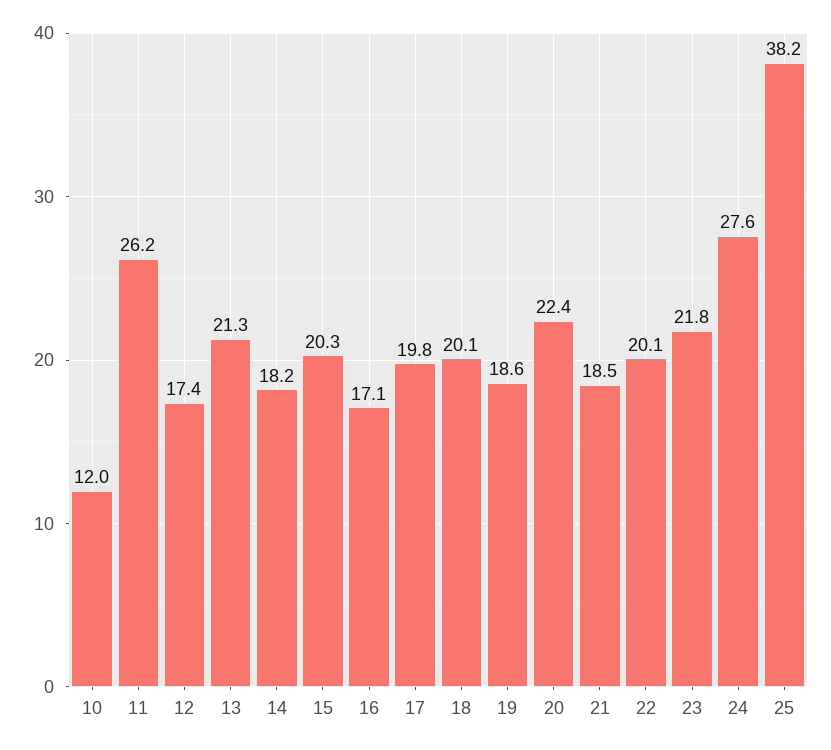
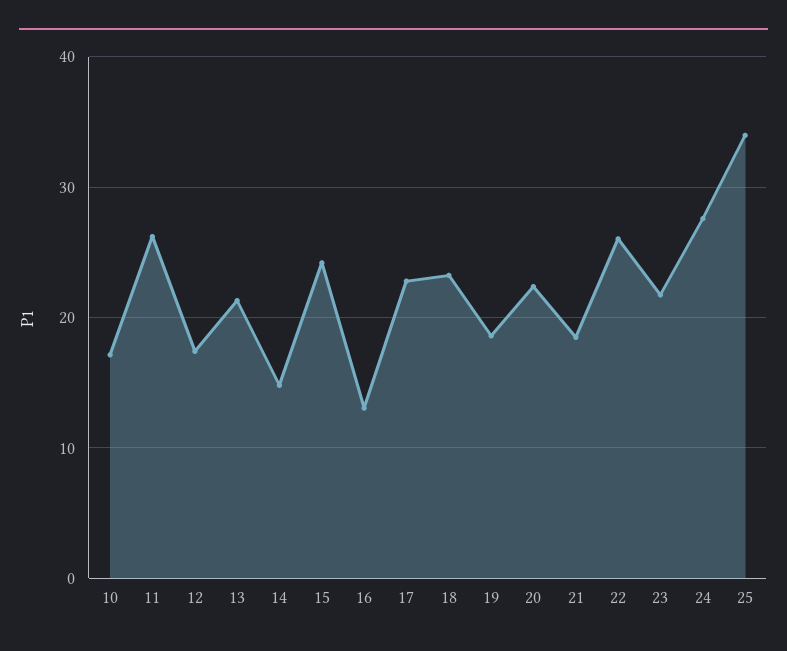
  {
-   "10": 12,
+   "10": 17,
    "11": 26.2,
    "12": 17.4,
    "13": 21.3,
-   "14": 18.2,
+   "14": 15,
-   "15": 20.3,
+   "15": 24,
-   "16": 17.1,
+   "16": 13,
-   "17": 19.8,
+   "17": 23,
-   "18": 20.1,
+   "18": 23,
    "19": 18.6,
    "20": 22.4,
    "21": 18.5,
-   "22": 20.1,
+   "22": 26,
    "23": 21.8,
    "24": 27.6,
-   "25": 38.2
+   "25": 34
  }

